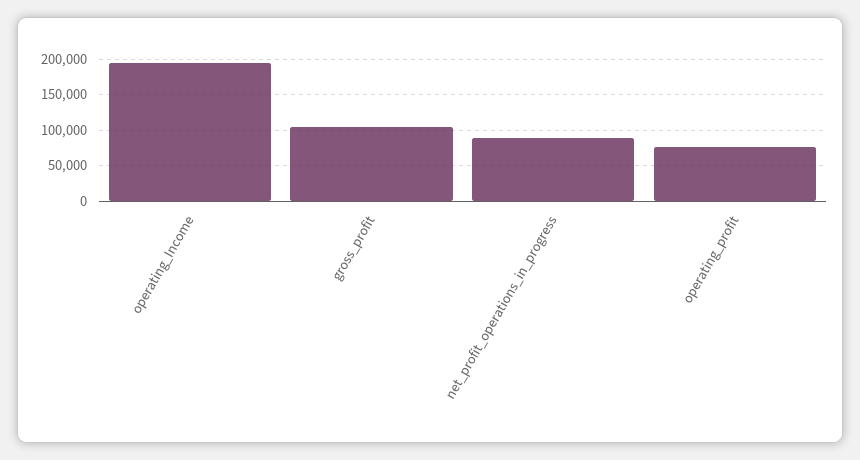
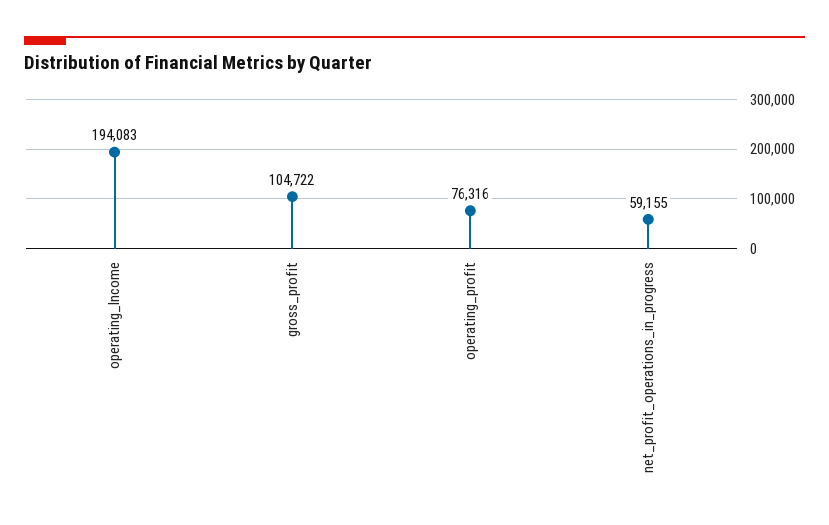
  {
    "operating_Income": 194083,
    "gross_profit": 104722,
-   "net_profit_operations_in_progress": 90000,
+   "net_profit_operations_in_progress": 59155,
    "operating_profit": 76316
  }

